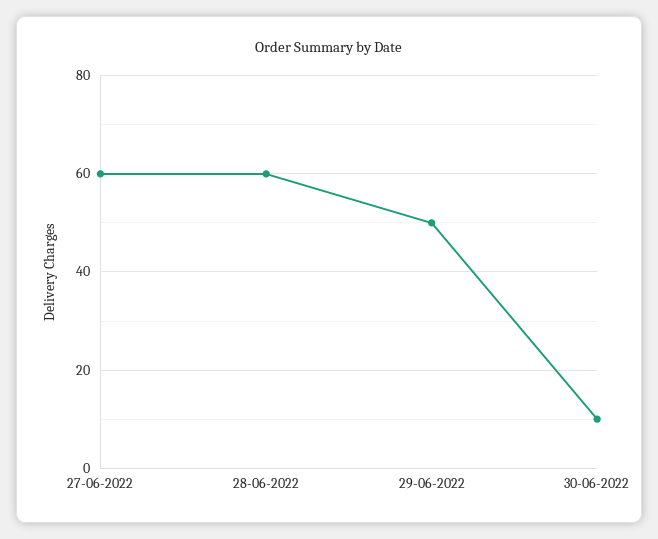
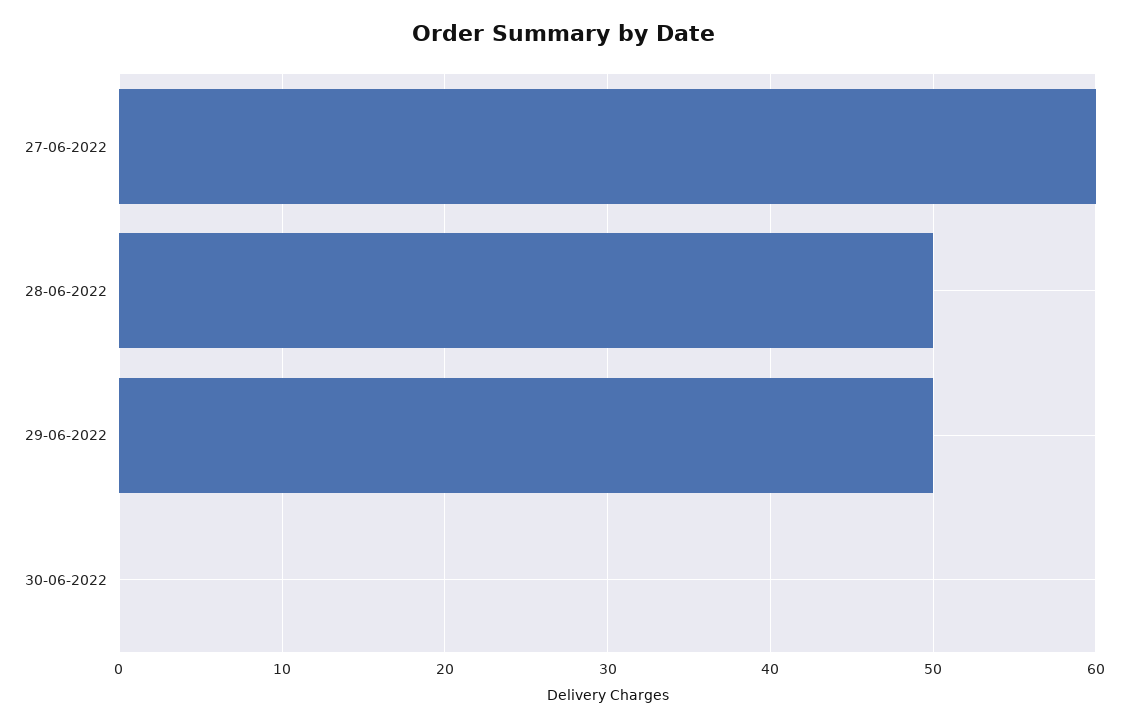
  {
    "27-06-2022": 60,
-   "28-06-2022": 60,
+   "28-06-2022": 50,
    "29-06-2022": 50,
-   "30-06-2022": 10
+   "30-06-2022": 0
  }

